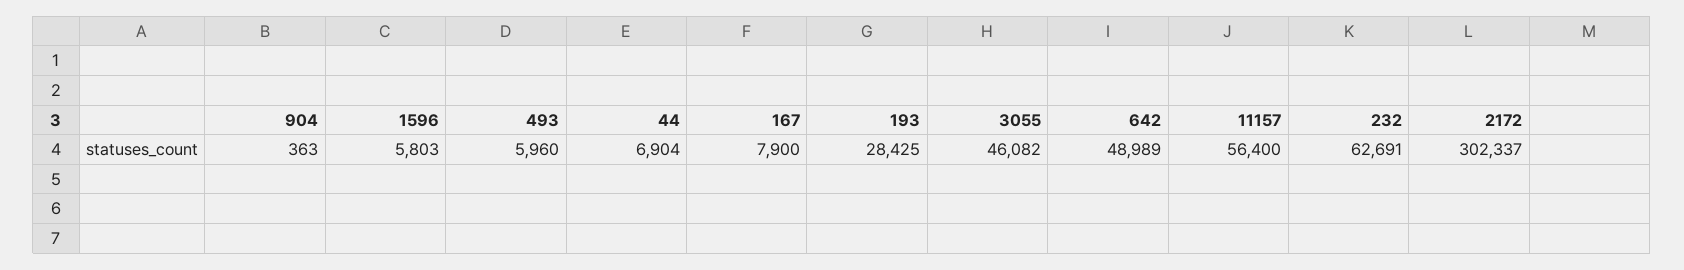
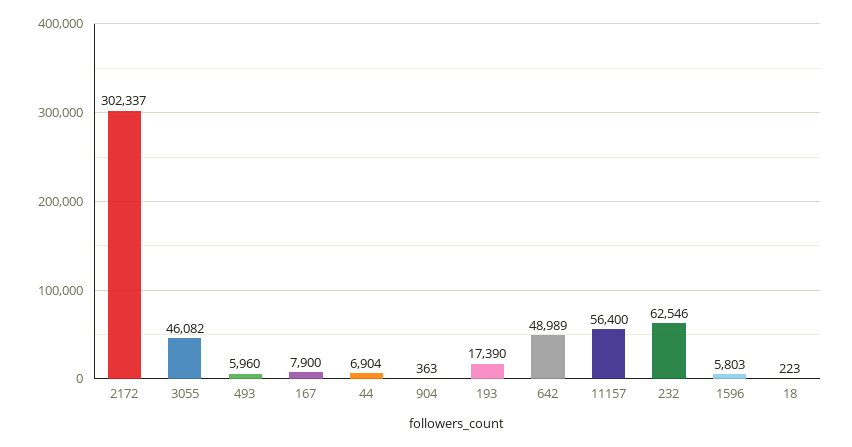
  {
    "904": 363,
    "1596": 5803,
    "493": 5960,
    "44": 6904,
    "167": 7900,
-   "193": 28425,
+   "193": 17390,
    "3055": 46082,
    "642": 48989,
    "11157": 56400,
-   "232": 62691,
+   "232": 62546,
-   "2172": 302337
+   "2172": 302337,
+   "18": 223
  }

